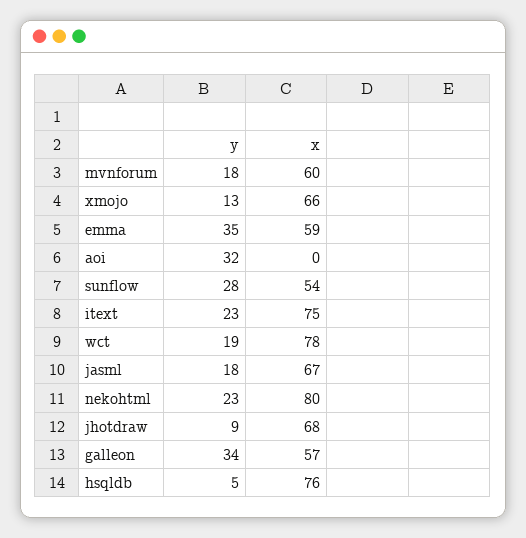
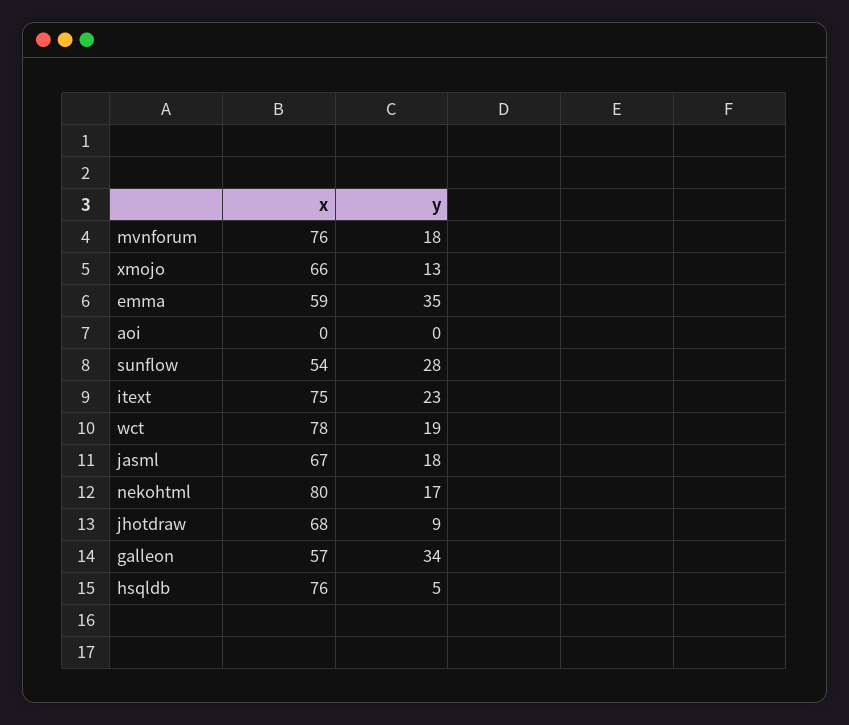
  {
    "y": {
      "mvnforum": 18,
      "xmojo": 13,
      "emma": 35,
-     "aoi": 32,
+     "aoi": 0,
      "sunflow": 28,
      "itext": 23,
      "wct": 19,
      "jasml": 18,
-     "nekohtml": 23,
+     "nekohtml": 17,
      "jhotdraw": 9,
      "galleon": 34,
      "hsqldb": 5
    },
    "x": {
-     "mvnforum": 60,
+     "mvnforum": 76,
      "xmojo": 66,
      "emma": 59,
      "aoi": 0,
      "sunflow": 54,
      "itext": 75,
      "wct": 78,
      "jasml": 67,
      "nekohtml": 80,
      "jhotdraw": 68,
      "galleon": 57,
      "hsqldb": 76
    }
  }

